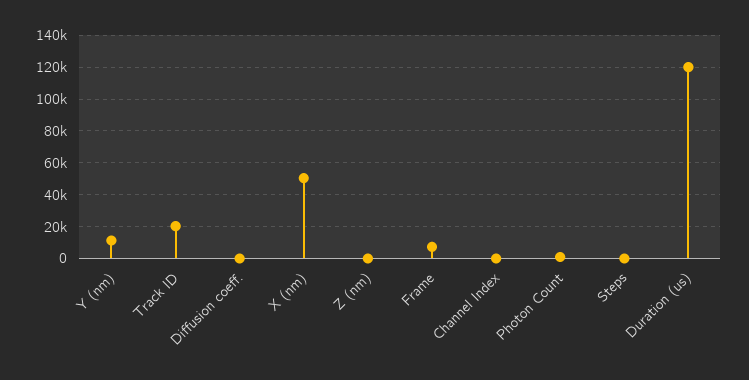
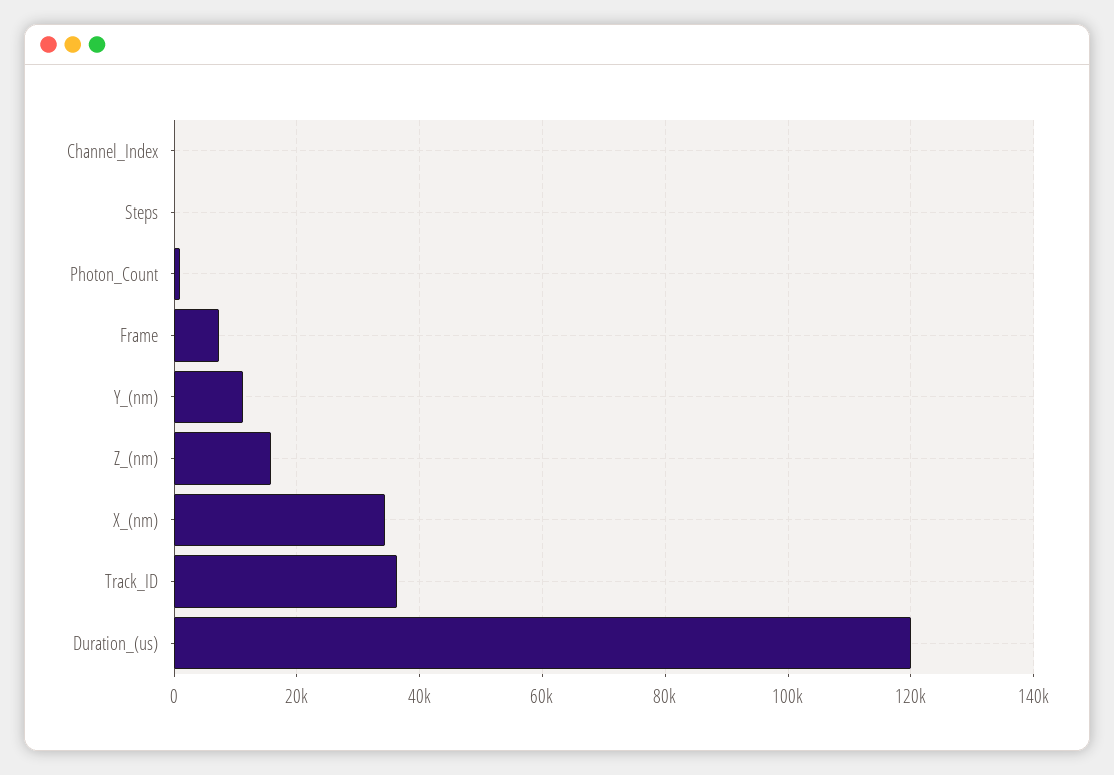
  {
    "Y (nm)": 12000,
-   "Track ID": 20000,
+   "Track ID": 36000,
-   "Diffusion coeff.": 0,
-   "X (nm)": 50000,
+   "X (nm)": 34000,
-   "Z (nm)": 0,
+   "Z (nm)": 16000,
    "Frame": 8000,
    "Channel Index": 0,
    "Photon Count": 0,
    "Steps": 0,
    "Duration (us)": 120000
  }

